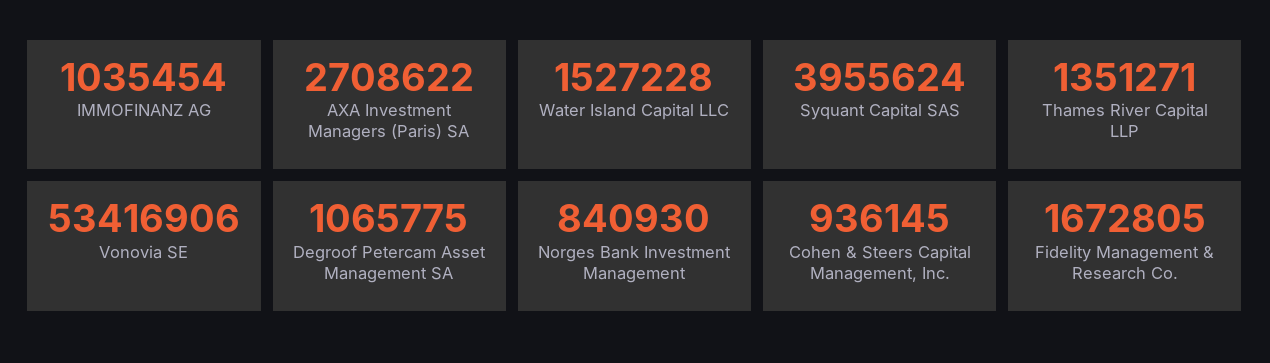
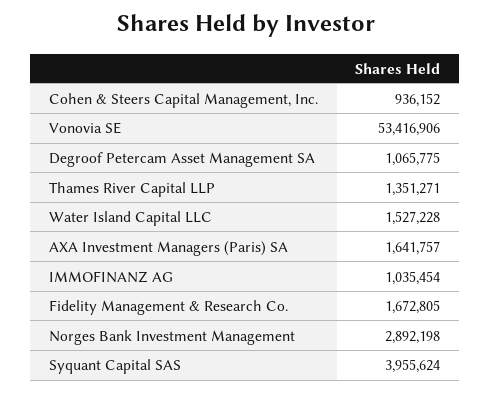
  {
    "IMMOFINANZ AG": 1035454,
-   "AXA Investment Managers (Paris) SA": 2708622,
+   "AXA Investment Managers (Paris) SA": 1641757,
    "Water Island Capital LLC": 1527228,
    "Syquant Capital SAS": 3955624,
    "Thames River Capital LLP": 1351271,
    "Vonovia SE": 53416906,
    "Degroof Petercam Asset Management SA": 1065775,
-   "Norges Bank Investment Management": 840930,
+   "Norges Bank Investment Management": 2892198,
-   "Cohen & Steers Capital Management, Inc.": 936145,
+   "Cohen & Steers Capital Management, Inc.": 936152,
    "Fidelity Management & Research Co.": 1672805
  }

